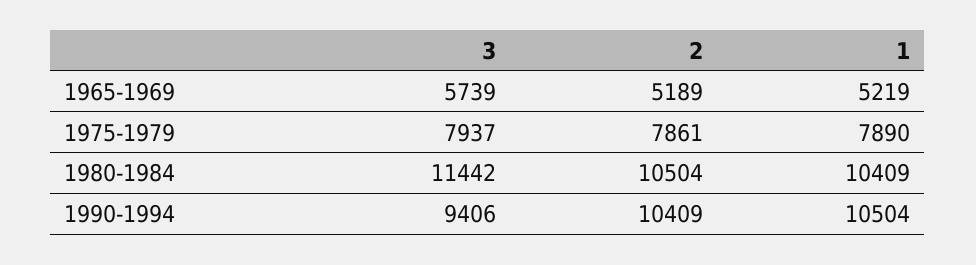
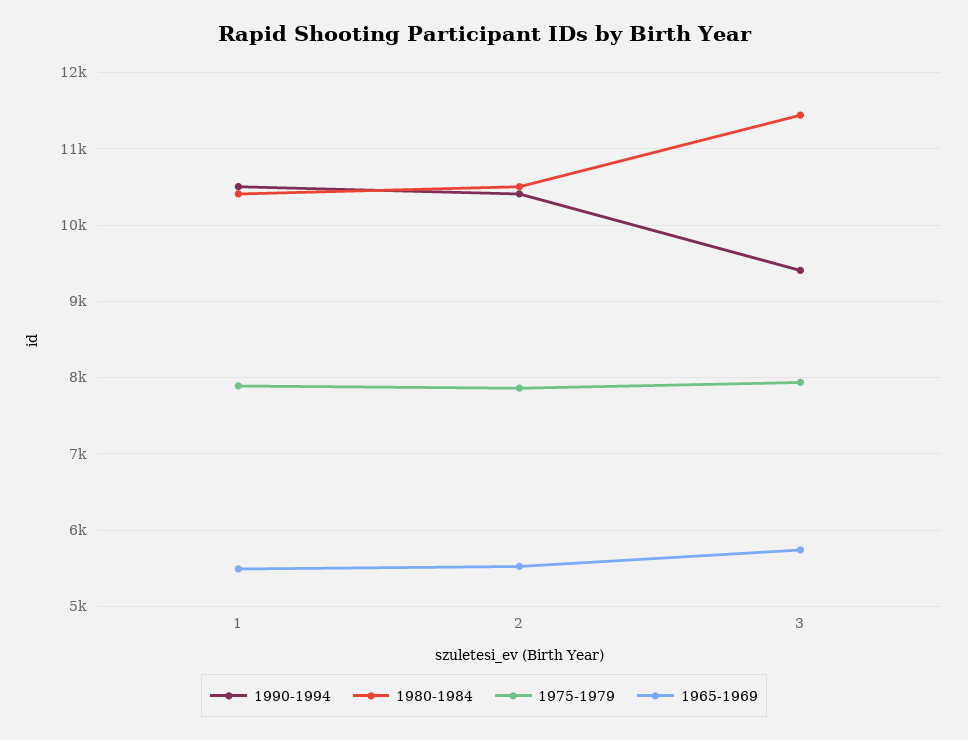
  {
    "1965-1969": {
      "3": 5739,
-     "2": 5189,
+     "2": 5500,
-     "1": 5219
+     "1": 5500
    },
    "1975-1979": {
      "3": 7937,
      "2": 7861,
      "1": 7890
    },
    "1980-1984": {
      "3": 11442,
      "2": 10504,
      "1": 10409
    },
    "1990-1994": {
      "3": 9406,
      "2": 10409,
      "1": 10504
    }
  }

